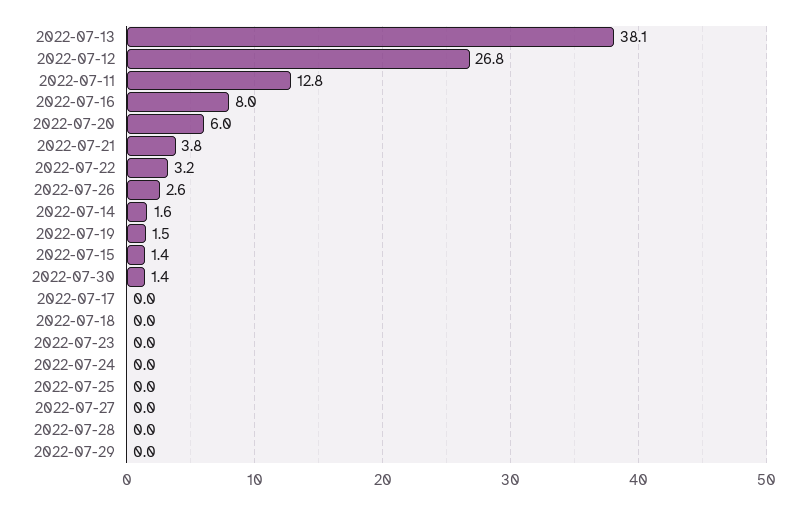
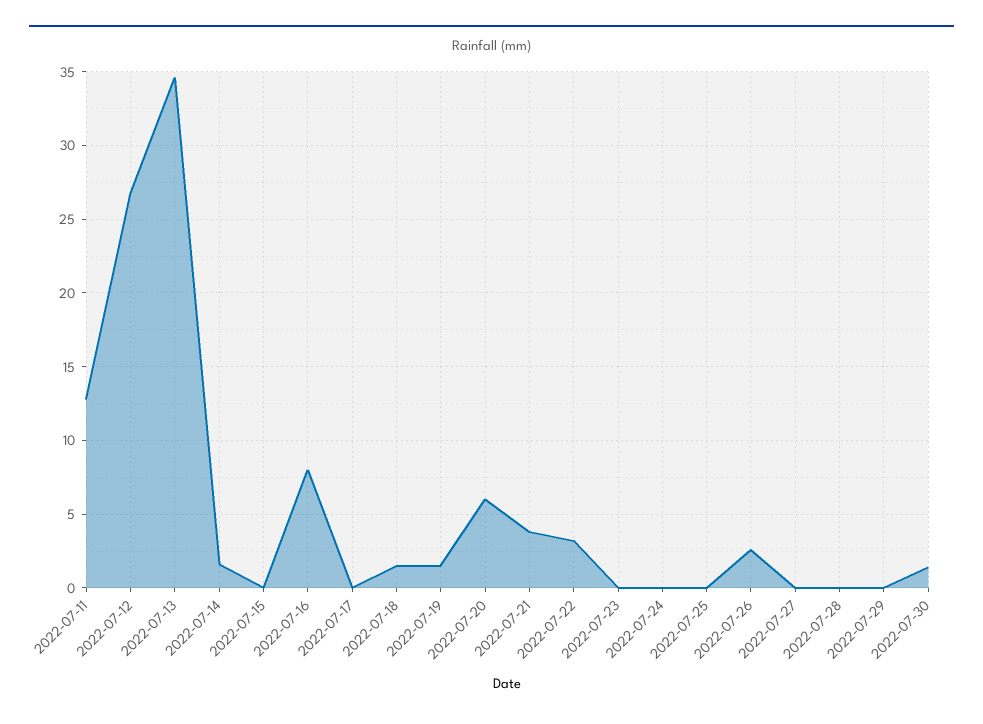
  {
-   "2022-07-13": 38.1,
+   "2022-07-13": 34.5,
    "2022-07-12": 26.8,
    "2022-07-11": 12.8,
    "2022-07-16": 8,
    "2022-07-20": 6,
    "2022-07-21": 3.8,
    "2022-07-22": 3.2,
    "2022-07-26": 2.6,
    "2022-07-14": 1.6,
    "2022-07-19": 1.5,
-   "2022-07-15": 1.4,
+   "2022-07-15": 0,
    "2022-07-30": 1.4,
    "2022-07-17": 0,
-   "2022-07-18": 0,
+   "2022-07-18": 1.5,
    "2022-07-23": 0,
    "2022-07-24": 0,
    "2022-07-25": 0,
    "2022-07-27": 0,
    "2022-07-28": 0,
    "2022-07-29": 0
  }

